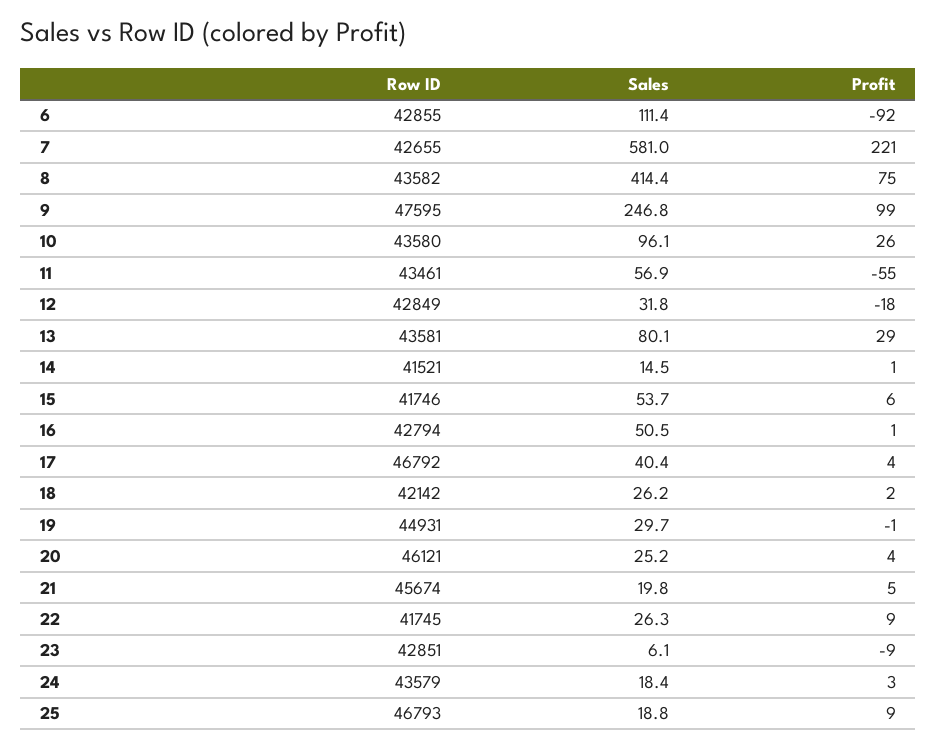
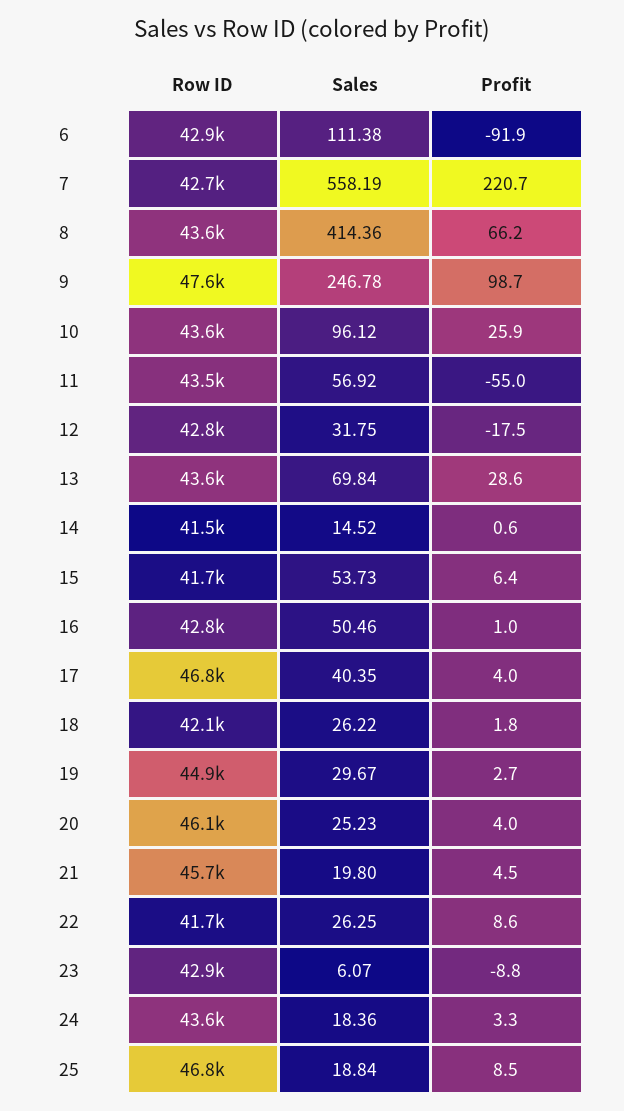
  {
    "Row ID": {
      "6": 42855,
      "7": 42655,
      "8": 43582,
      "9": 47595,
      "10": 43580,
      "11": 43461,
      "12": 42849,
      "13": 43581,
      "14": 41521,
      "15": 41746,
      "16": 42794,
      "17": 46792,
      "18": 42142,
      "19": 44931,
      "20": 46121,
      "21": 45674,
      "22": 41745,
      "23": 42851,
      "24": 43579,
      "25": 46793
    },
    "Sales": {
      "6": 111.38,
-     "7": 581,
+     "7": 558.19,
      "8": 414.36,
      "9": 246.78,
      "10": 96.12,
      "11": 56.92,
      "12": 31.75,
-     "13": 80.1,
+     "13": 69.84,
      "14": 14.52,
      "15": 53.73,
      "16": 50.46,
      "17": 40.35,
      "18": 26.22,
      "19": 29.67,
      "20": 25.23,
      "21": 19.8,
      "22": 26.25,
      "23": 6.07,
      "24": 18.36,
      "25": 18.84
    },
    "Profit": {
      "6": -91.9,
      "7": 220.7,
-     "8": 75,
+     "8": 66.2,
      "9": 98.7,
      "10": 25.9,
      "11": -55,
      "12": -17.5,
      "13": 28.6,
      "14": 0.6,
      "15": 6.4,
      "16": 1,
      "17": 4,
      "18": 1.8,
-     "19": -1,
+     "19": 2.7,
      "20": 4,
      "21": 4.5,
      "22": 8.6,
      "23": -8.8,
      "24": 3.3,
      "25": 8.5
    }
  }

